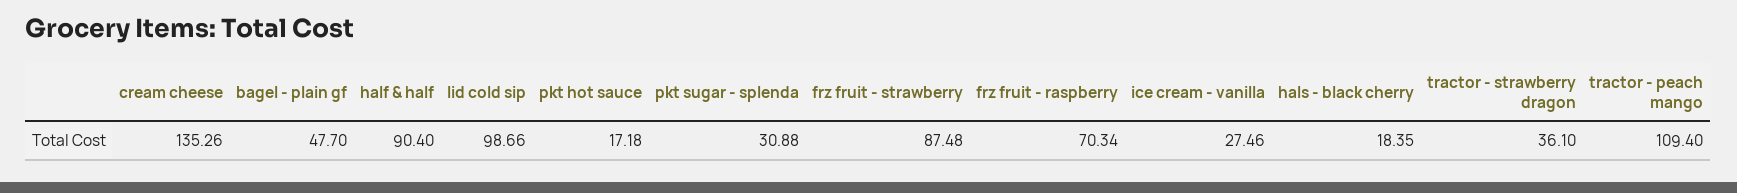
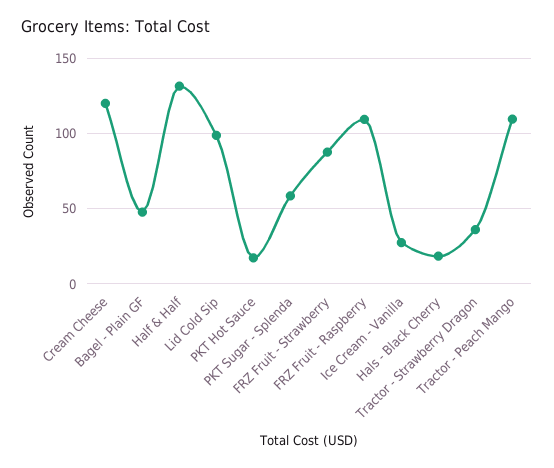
  {
-   "cream cheese": 135.26,
+   "cream cheese": 120,
    "bagel - plain gf": 47.7,
-   "half & half": 90.4,
+   "half & half": 130,
    "lid cold sip": 98.66,
    "pkt hot sauce": 17.18,
-   "pkt sugar - splenda": 30.88,
+   "pkt sugar - splenda": 60,
    "frz fruit - strawberry": 87.48,
-   "frz fruit - raspberry": 70.34,
+   "frz fruit - raspberry": 110,
    "ice cream - vanilla": 27.46,
    "hals - black cherry": 18.35,
    "tractor - strawberry dragon": 36.1,
    "tractor - peach mango": 109.4
  }

